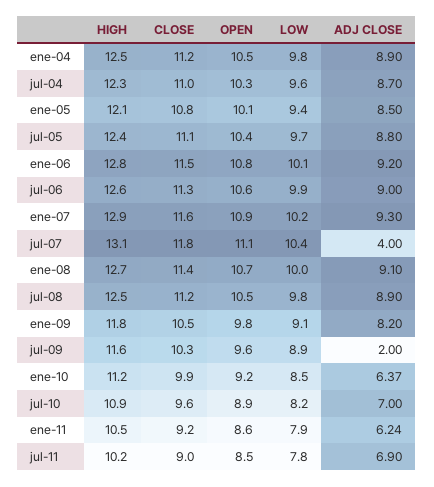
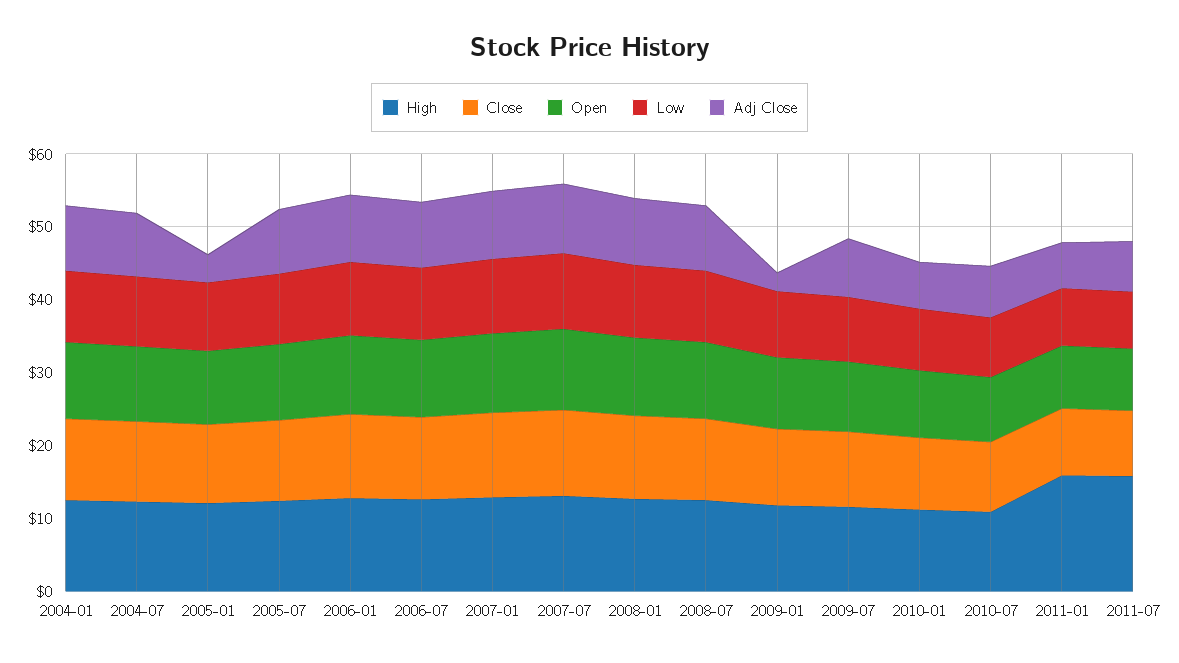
  {
    "HIGH": {
      "ene-04": 12.5,
      "jul-04": 12.3,
      "ene-05": 12.1,
      "jul-05": 12.4,
      "ene-06": 12.8,
      "jul-06": 12.6,
      "ene-07": 12.9,
      "jul-07": 13.1,
      "ene-08": 12.7,
      "jul-08": 12.5,
      "ene-09": 11.8,
      "jul-09": 11.6,
      "ene-10": 11.2,
      "jul-10": 10.9,
-     "ene-11": 10.5,
+     "ene-11": 16,
-     "jul-11": 10.2
+     "jul-11": 16
    },
    "CLOSE": {
      "ene-04": 11.2,
      "jul-04": 11,
      "ene-05": 10.8,
      "jul-05": 11.1,
      "ene-06": 11.5,
      "jul-06": 11.3,
      "ene-07": 11.6,
      "jul-07": 11.8,
      "ene-08": 11.4,
      "jul-08": 11.2,
      "ene-09": 10.5,
      "jul-09": 10.3,
      "ene-10": 9.9,
      "jul-10": 9.6,
      "ene-11": 9.2,
      "jul-11": 9
    },
    "OPEN": {
      "ene-04": 10.5,
      "jul-04": 10.3,
      "ene-05": 10.1,
      "jul-05": 10.4,
      "ene-06": 10.8,
      "jul-06": 10.6,
      "ene-07": 10.9,
      "jul-07": 11.1,
      "ene-08": 10.7,
      "jul-08": 10.5,
      "ene-09": 9.8,
      "jul-09": 9.6,
      "ene-10": 9.2,
      "jul-10": 8.9,
      "ene-11": 8.6,
      "jul-11": 8.5
    },
    "LOW": {
      "ene-04": 9.8,
      "jul-04": 9.6,
      "ene-05": 9.4,
      "jul-05": 9.7,
      "ene-06": 10.1,
      "jul-06": 9.9,
      "ene-07": 10.2,
      "jul-07": 10.4,
      "ene-08": 10,
      "jul-08": 9.8,
      "ene-09": 9.1,
      "jul-09": 8.9,
      "ene-10": 8.5,
      "jul-10": 8.2,
      "ene-11": 7.9,
      "jul-11": 7.8
    },
    "ADJ CLOSE": {
      "ene-04": 8.9,
      "jul-04": 8.7,
-     "ene-05": 8.5,
+     "ene-05": 4,
      "jul-05": 8.8,
      "ene-06": 9.2,
      "jul-06": 9,
      "ene-07": 9.3,
-     "jul-07": 4,
+     "jul-07": 10,
      "ene-08": 9.1,
      "jul-08": 8.9,
-     "ene-09": 8.2,
+     "ene-09": 2,
-     "jul-09": 2,
+     "jul-09": 8,
      "ene-10": 6.37,
      "jul-10": 7,
      "ene-11": 6.24,
      "jul-11": 6.9
    }
  }

